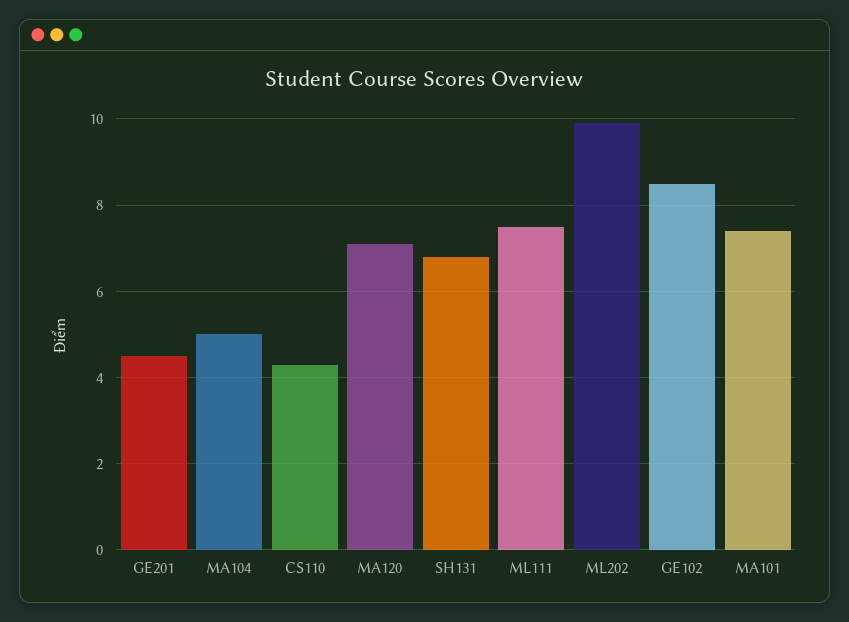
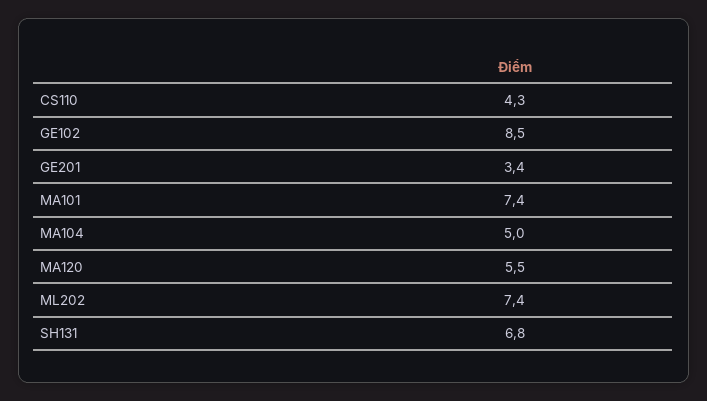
  {
-   "GE201": 4.5,
+   "GE201": 3.4,
    "MA104": 5,
    "CS110": 4.3,
-   "MA120": 7,
+   "MA120": 5.5,
    "SH131": 6.8,
-   "ML111": 7.5,
-   "ML202": 10,
+   "ML202": 7.4,
    "GE102": 8.5,
    "MA101": 7.4
  }

